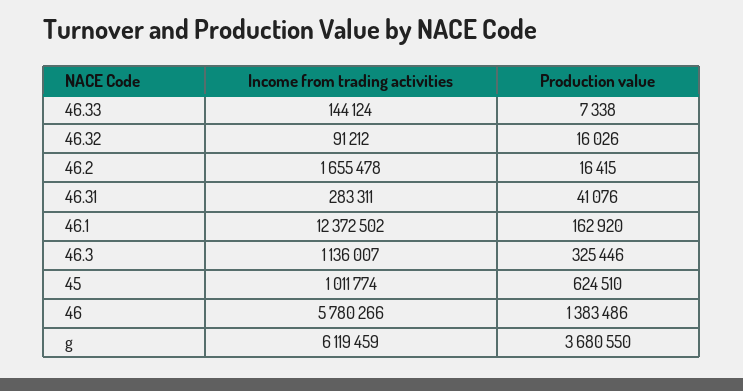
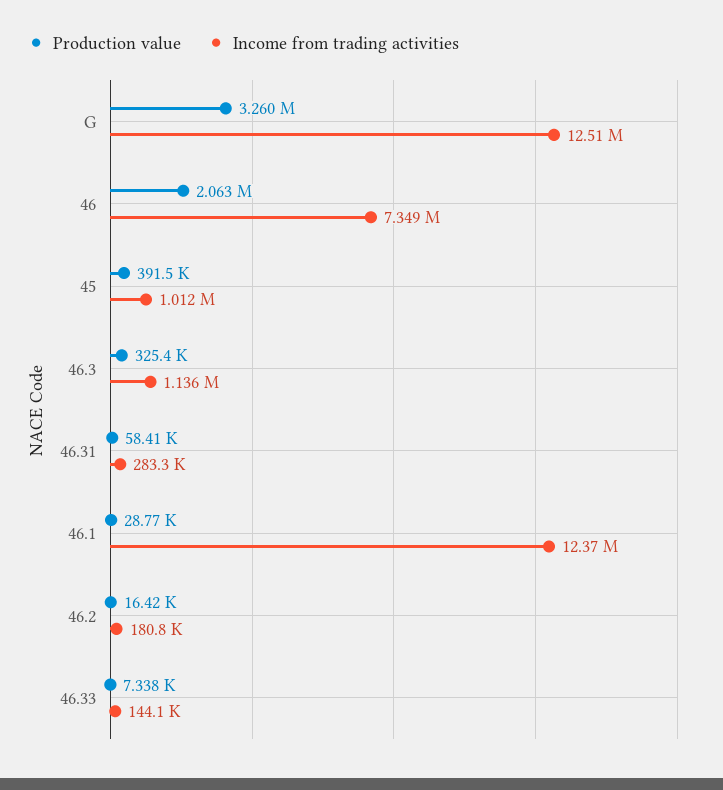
  {
    "Income from trading activities": {
      "46.33": 144124,
-     "46.32": 91212,
-     "46.2": 1655478,
+     "46.2": 180800,
      "46.31": 283311,
      "46.1": 12372502,
      "46.3": 1136007,
      "45": 1011774,
-     "46": 5780266,
+     "46": 7349000,
-     "g": 6119459
+     "g": 12510000
    },
    "Production value": {
      "46.33": 7338,
-     "46.32": 16026,
      "46.2": 16415,
-     "46.31": 41076,
+     "46.31": 58410,
-     "46.1": 162920,
+     "46.1": 28770,
      "46.3": 325446,
-     "45": 624510,
+     "45": 391500,
-     "46": 1383486,
+     "46": 2063000,
-     "g": 3680550
+     "g": 3260000
    }
  }

